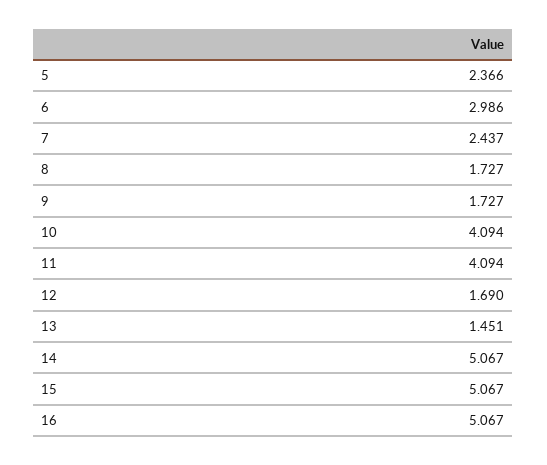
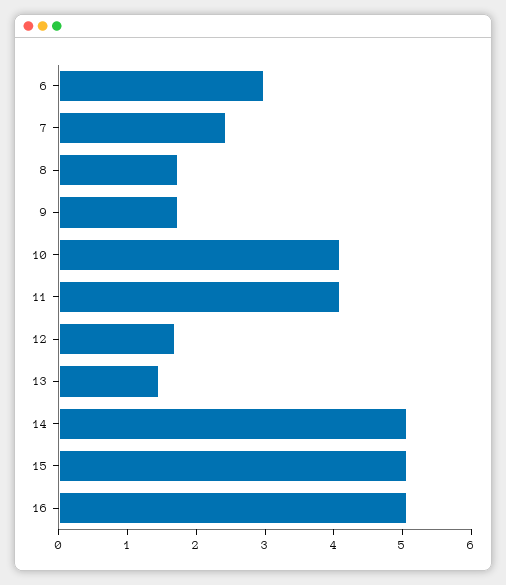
  {
-   "5": 2.366,
    "6": 2.986,
    "7": 2.437,
    "8": 1.727,
    "9": 1.727,
    "10": 4.094,
    "11": 4.094,
    "12": 1.69,
    "13": 1.451,
    "14": 5.067,
    "15": 5.067,
    "16": 5.067
  }

